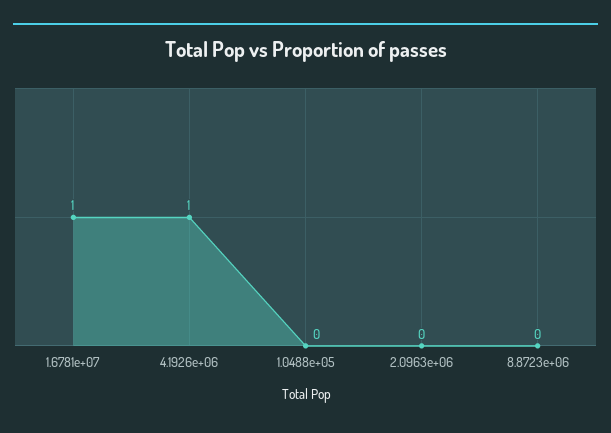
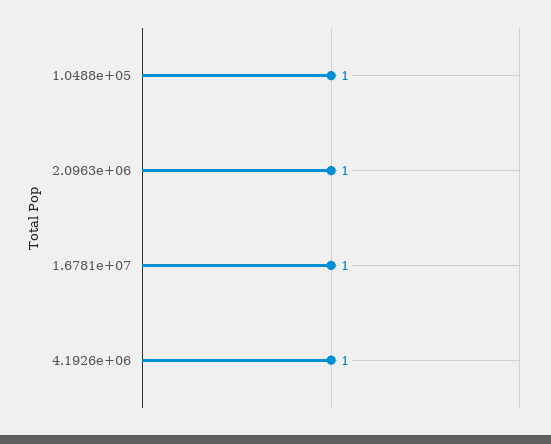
  {
    "1.6781e+07": 1,
    "4.1926e+06": 1,
-   "1.0488e+05": 0,
+   "1.0488e+05": 1,
-   "2.0963e+06": 0,
+   "2.0963e+06": 1
-   "8.8723e+06": 0
  }

